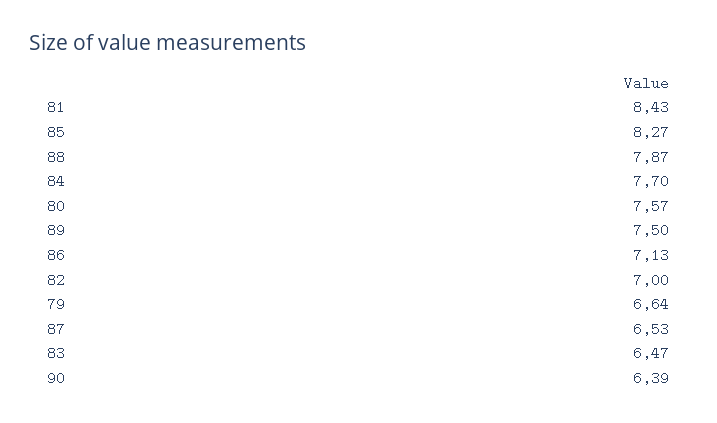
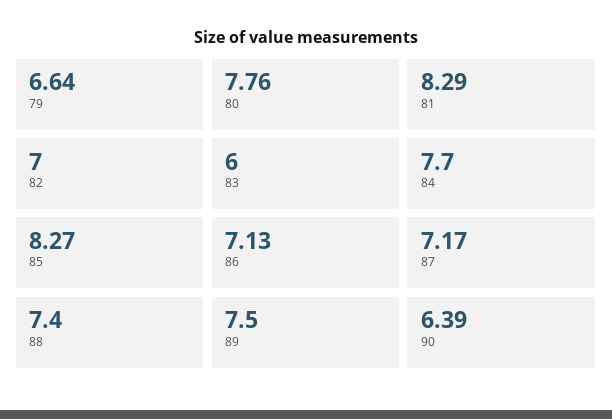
  {
-   "81": 8.43,
+   "81": 8.29,
    "85": 8.27,
-   "88": 7.87,
+   "88": 7.4,
    "84": 7.7,
-   "80": 7.57,
+   "80": 7.76,
    "89": 7.5,
    "86": 7.13,
    "82": 7,
    "79": 6.64,
-   "87": 6.53,
+   "87": 7.17,
-   "83": 6.47,
+   "83": 6,
    "90": 6.39
  }

